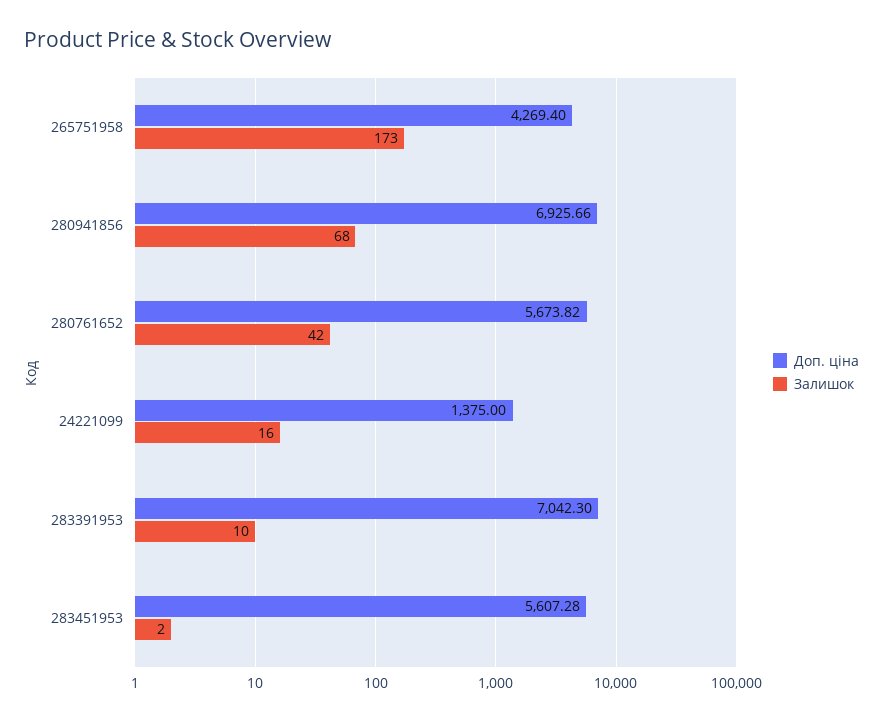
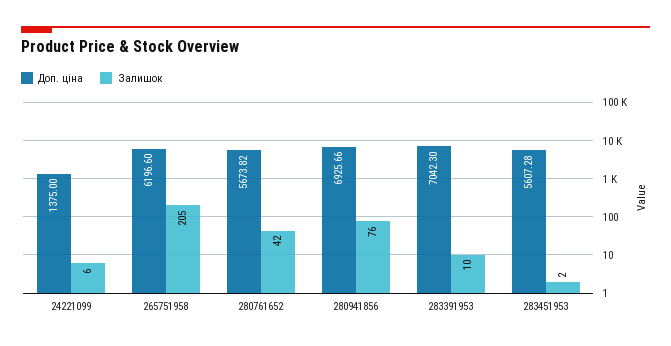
  {
    "Доп. ціна": {
-     "265751958": 4269.4,
+     "265751958": 6196.6,
      "280941856": 6925.66,
      "280761652": 5673.82,
      "24221099": 1375,
      "283391953": 7042.3,
      "283451953": 5607.28
    },
    "Залишок": {
-     "265751958": 173,
+     "265751958": 205,
-     "280941856": 68,
+     "280941856": 76,
      "280761652": 42,
-     "24221099": 16,
+     "24221099": 6,
      "283391953": 10,
      "283451953": 2
    }
  }

